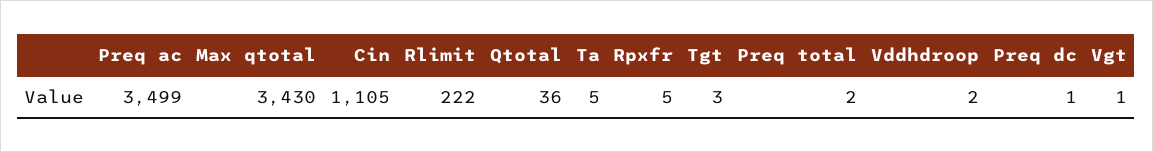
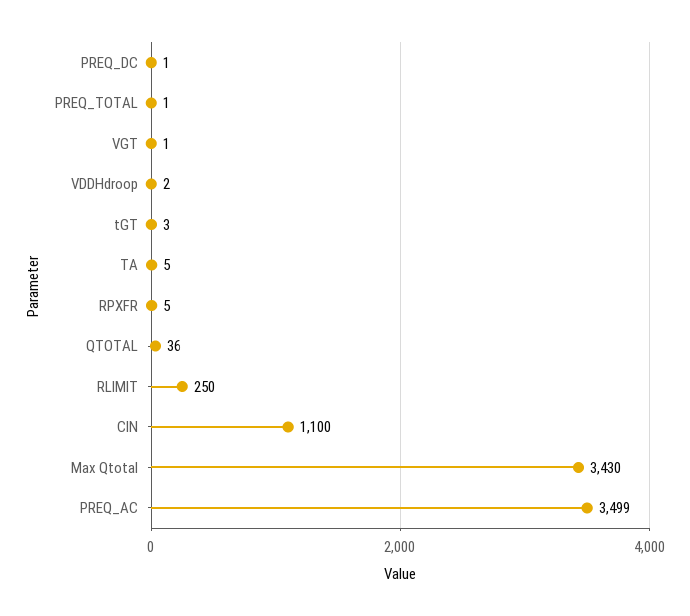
  {
    "Preq ac": 3499,
    "Max qtotal": 3430,
-   "Cin": 1105,
+   "Cin": 1100,
-   "Rlimit": 222,
+   "Rlimit": 250,
    "Qtotal": 36,
    "Ta": 5,
    "Rpxfr": 5,
    "Tgt": 3,
-   "Preq total": 2,
+   "Preq total": 1,
    "Vddhdroop": 2,
    "Preq dc": 1,
    "Vgt": 1
  }

